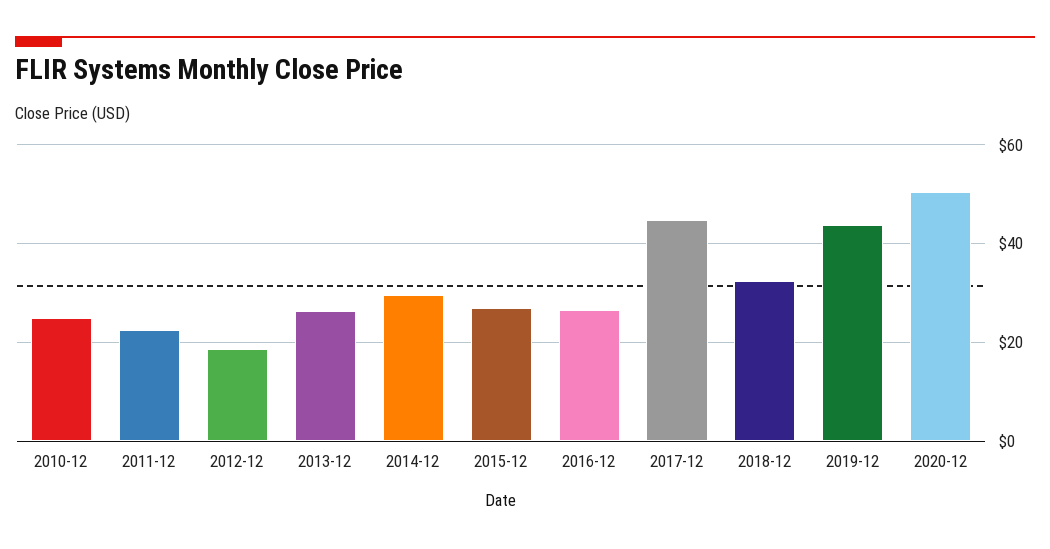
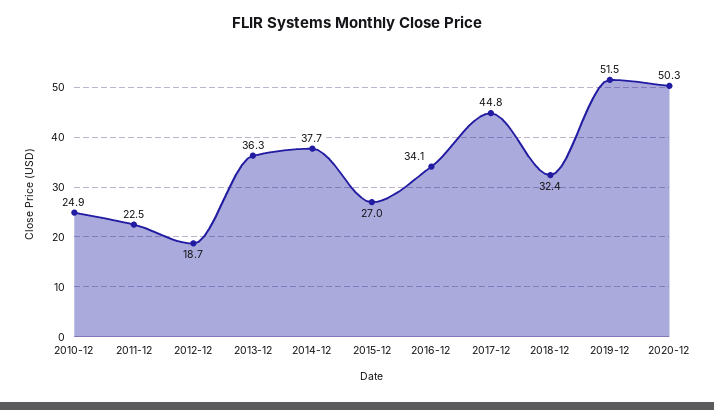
  {
    "2010-12": 24.9,
    "2011-12": 22.5,
    "2012-12": 18.7,
-   "2013-12": 26,
+   "2013-12": 36.3,
-   "2014-12": 30,
+   "2014-12": 37.7,
    "2015-12": 27,
-   "2016-12": 26,
+   "2016-12": 34.1,
    "2017-12": 44.8,
    "2018-12": 32.4,
-   "2019-12": 44,
+   "2019-12": 51.5,
    "2020-12": 50.3
  }

